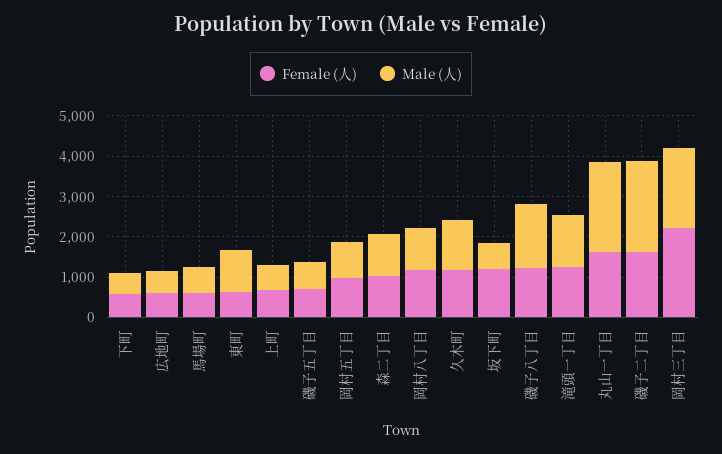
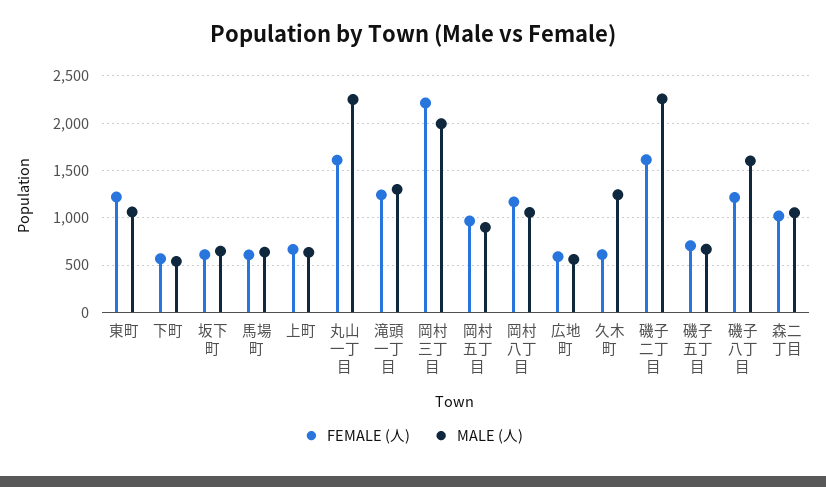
  {
    "Female (人)": {
      "下町": 600,
      "広地町": 600,
      "馬場町": 600,
-     "東町": 600,
+     "東町": 1200,
      "上町": 700,
      "磯子五丁目": 700,
      "岡村五丁目": 1000,
      "森二丁目": 1000,
      "岡村八丁目": 1200,
-     "久木町": 1200,
+     "久木町": 600,
-     "坂下町": 1200,
+     "坂下町": 600,
      "磯子八丁目": 1200,
      "滝頭一丁目": 1200,
      "丸山一丁目": 1600,
      "磯子二丁目": 1600,
      "岡村三丁目": 2200
    },
    "Male (人)": {
      "下町": 500,
      "広地町": 600,
      "馬場町": 600,
      "東町": 1100,
      "上町": 600,
      "磯子五丁目": 700,
      "岡村五丁目": 900,
      "森二丁目": 1100,
      "岡村八丁目": 1100,
      "久木町": 1200,
      "坂下町": 600,
      "磯子八丁目": 1600,
      "滝頭一丁目": 1300,
      "丸山一丁目": 2300,
      "磯子二丁目": 2300,
      "岡村三丁目": 2000
    }
  }

